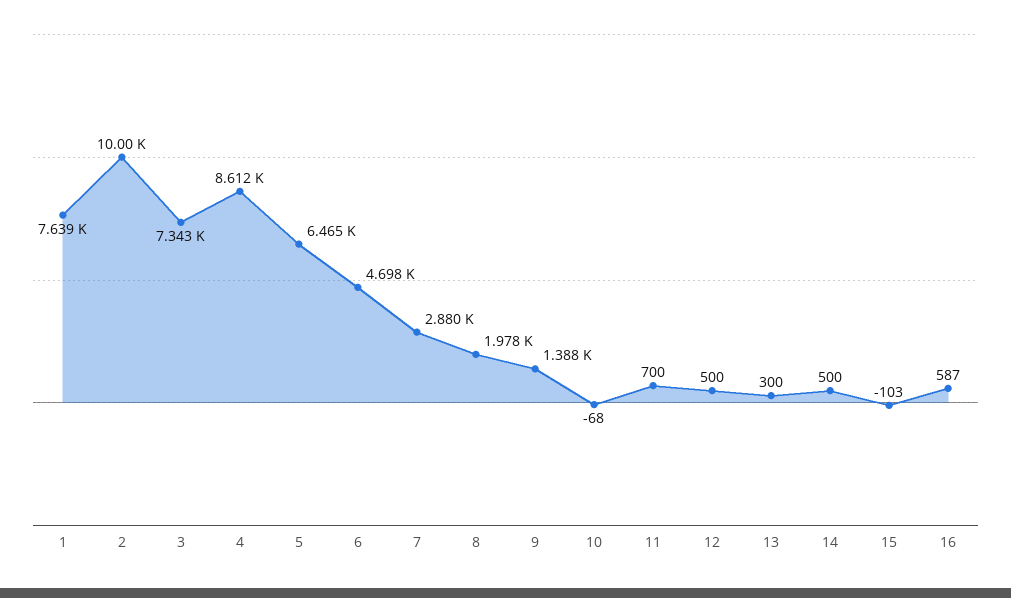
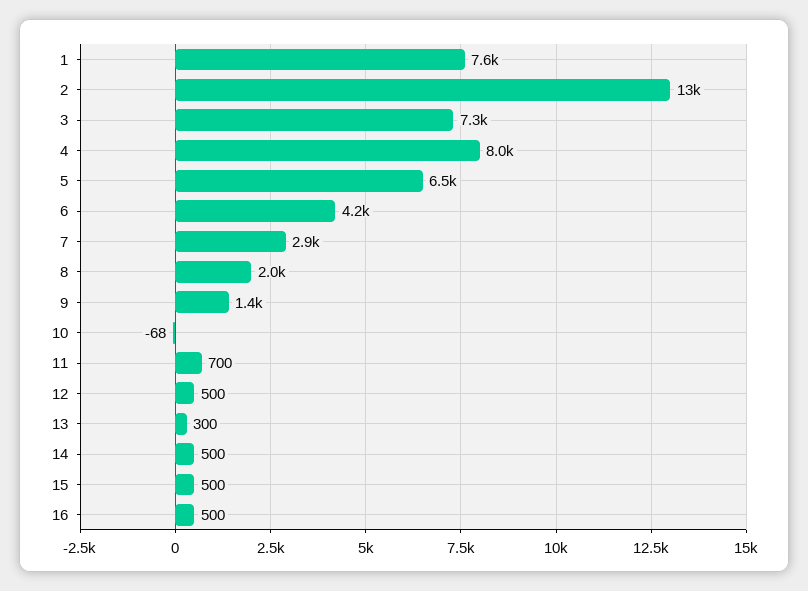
  {
    "1": 7639,
-   "2": 10000,
+   "2": 13000,
    "3": 7343,
-   "4": 8612,
+   "4": 8000,
    "5": 6465,
-   "6": 4698,
+   "6": 4200,
    "7": 2880,
    "8": 1978,
    "9": 1388,
    "10": -68,
    "11": 700,
    "12": 500,
    "13": 300,
    "14": 500,
-   "15": -103,
+   "15": 500,
-   "16": 587
+   "16": 500
  }

